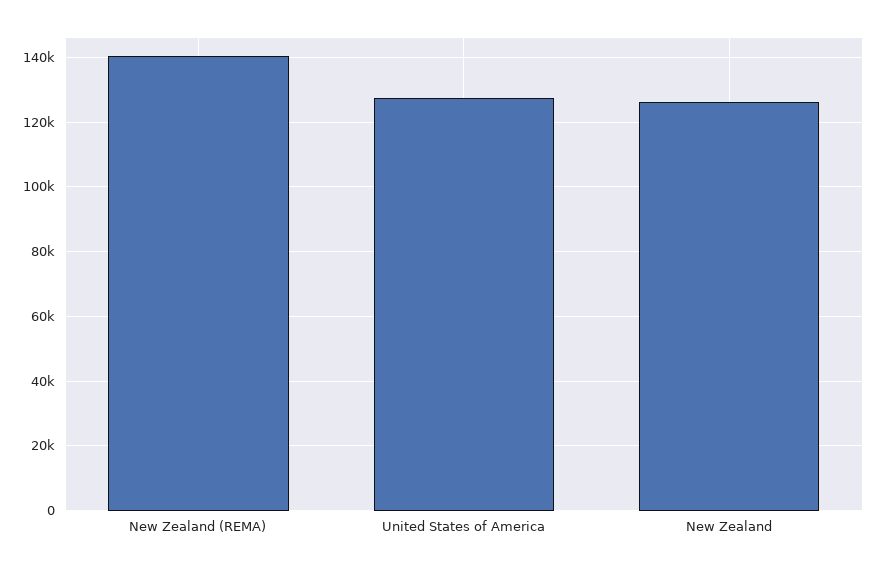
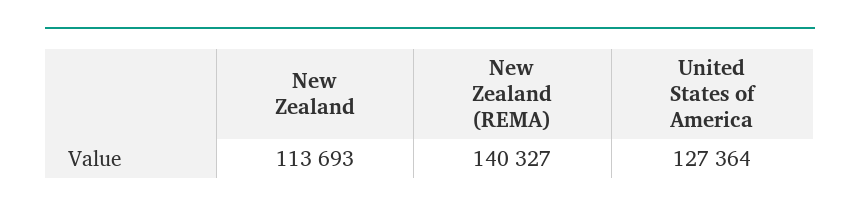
  {
    "New Zealand (REMA)": 140327,
    "United States of America": 127364,
-   "New Zealand": 126000
+   "New Zealand": 113693
  }

